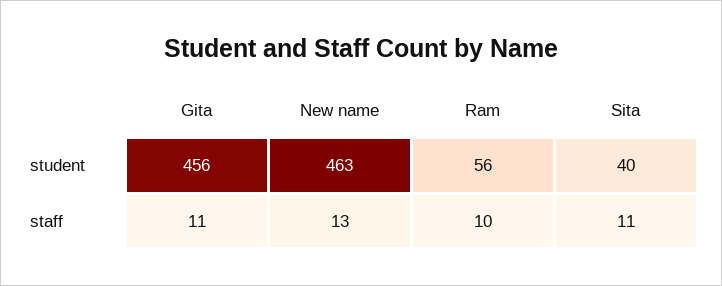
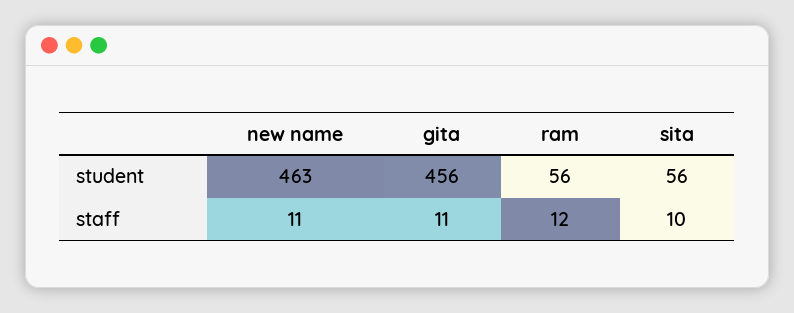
  {
    "Gita": {
      "student": 456,
      "staff": 11
    },
    "New name": {
      "student": 463,
-     "staff": 13
+     "staff": 11
    },
    "Ram": {
      "student": 56,
-     "staff": 10
+     "staff": 12
    },
    "Sita": {
-     "student": 40,
+     "student": 56,
-     "staff": 11
+     "staff": 10
    }
  }

